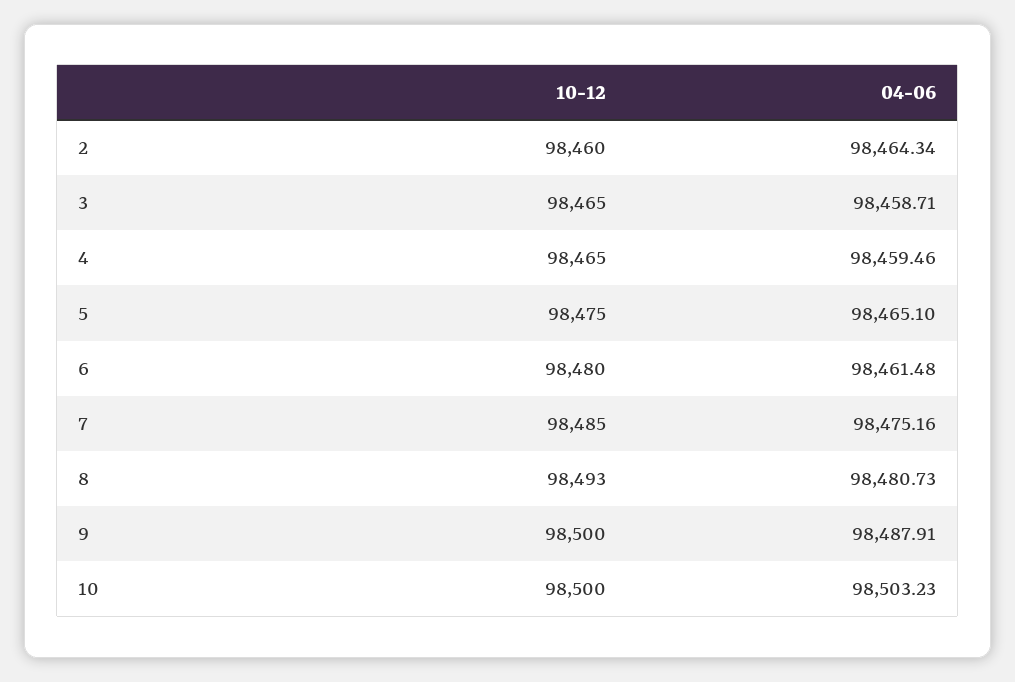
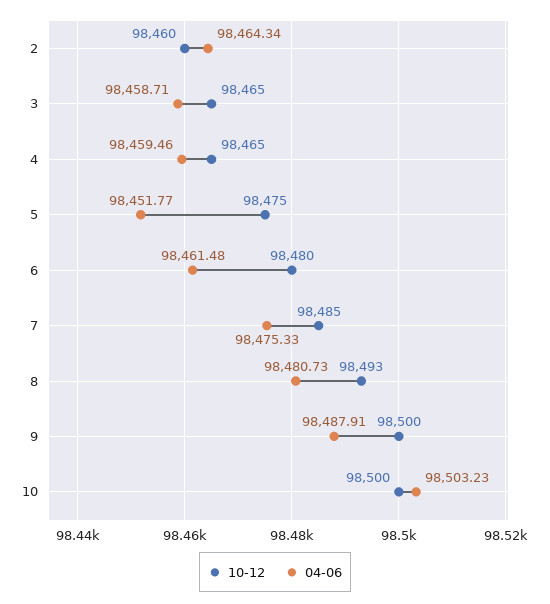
  {
    "10-12": {
      "2": 98460,
      "3": 98465,
      "4": 98465,
      "5": 98475,
      "6": 98480,
      "7": 98485,
      "8": 98493,
      "9": 98500,
      "10": 98500
    },
    "04-06": {
      "2": 98464.34,
      "3": 98458.71,
      "4": 98459.46,
-     "5": 98465.1,
+     "5": 98451.77,
      "6": 98461.48,
-     "7": 98475.16,
+     "7": 98475.33,
      "8": 98480.73,
      "9": 98487.91,
      "10": 98503.23
    }
  }

